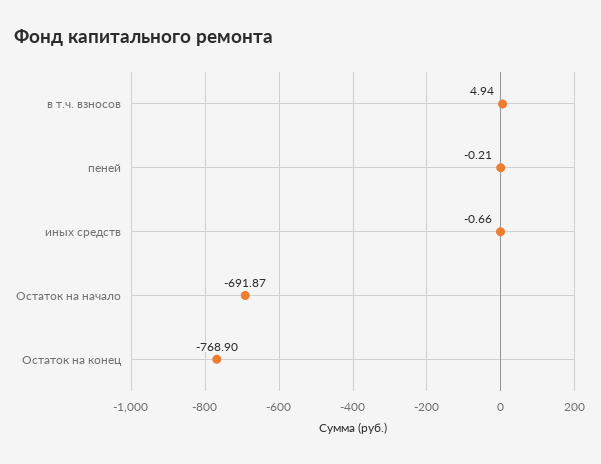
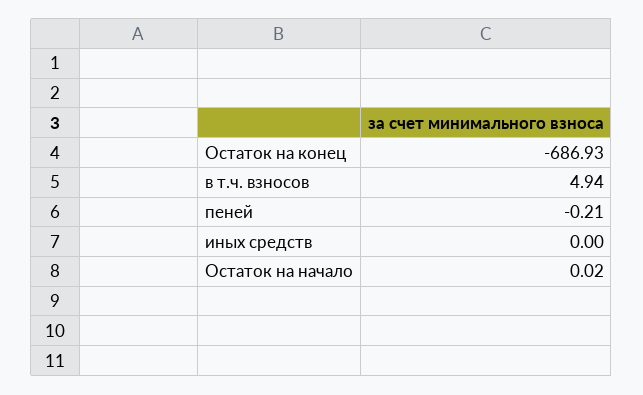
  {
    "в т.ч. взносов": 4.94,
    "пеней": -0.21,
-   "иных средств": -0.66,
+   "иных средств": 0,
-   "Остаток на начало": -691.87,
+   "Остаток на начало": 0.02,
-   "Остаток на конец": -768.9
+   "Остаток на конец": -686.93
  }

